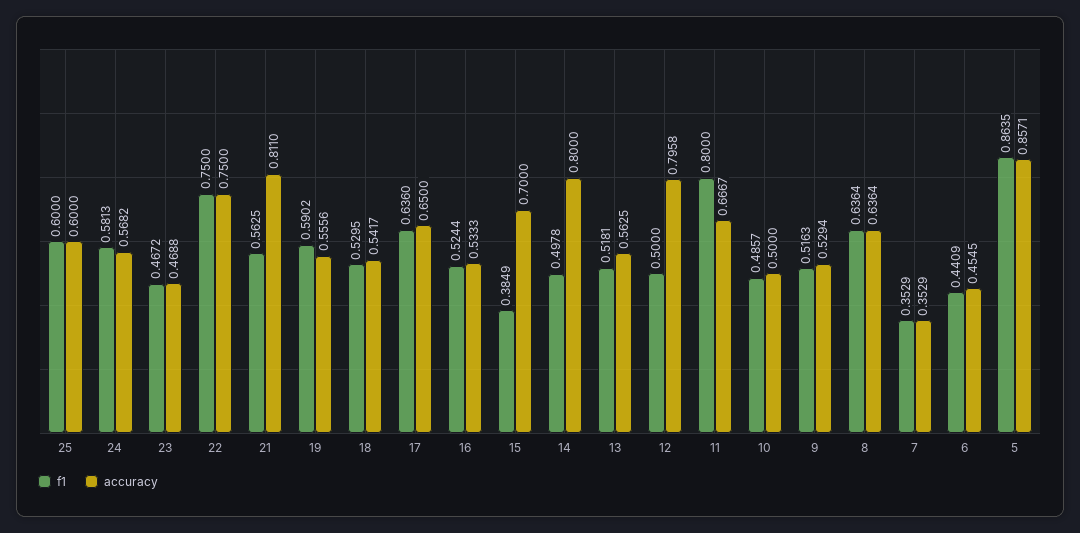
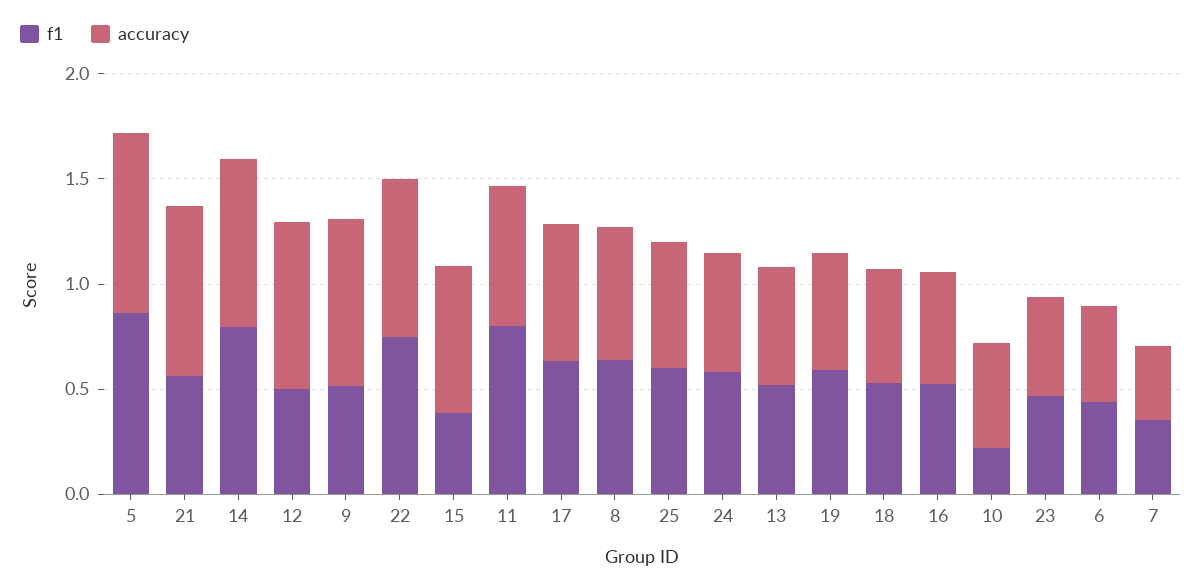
  {
    "f1": {
      "25": 0.6,
      "24": 0.5813,
      "23": 0.4672,
      "22": 0.75,
      "21": 0.5625,
      "19": 0.5902,
      "18": 0.5295,
      "17": 0.636,
      "16": 0.5244,
      "15": 0.3849,
-     "14": 0.4978,
+     "14": 0.8,
      "13": 0.5181,
      "12": 0.5,
      "11": 0.8,
-     "10": 0.4857,
+     "10": 0.2,
      "9": 0.5163,
      "8": 0.6364,
      "7": 0.3529,
      "6": 0.4409,
      "5": 0.8635
    },
    "accuracy": {
      "25": 0.6,
      "24": 0.5682,
      "23": 0.4688,
      "22": 0.75,
      "21": 0.811,
      "19": 0.5556,
      "18": 0.5417,
      "17": 0.65,
      "16": 0.5333,
      "15": 0.7,
      "14": 0.8,
      "13": 0.5625,
      "12": 0.7958,
      "11": 0.6667,
      "10": 0.5,
-     "9": 0.5294,
+     "9": 0.8,
      "8": 0.6364,
      "7": 0.3529,
      "6": 0.4545,
      "5": 0.8571
    }
  }

